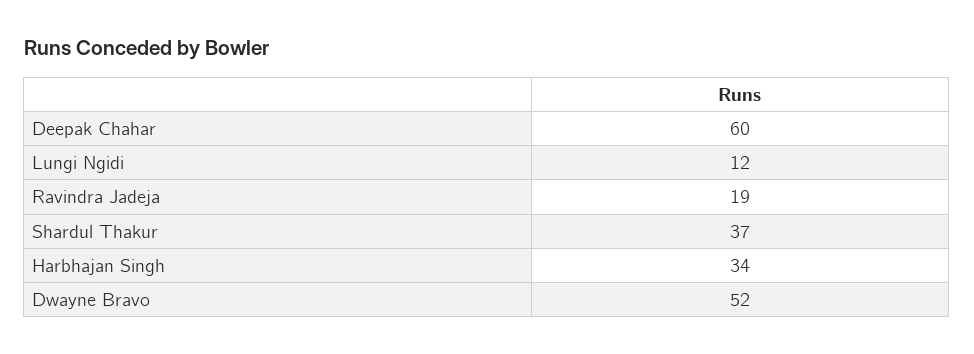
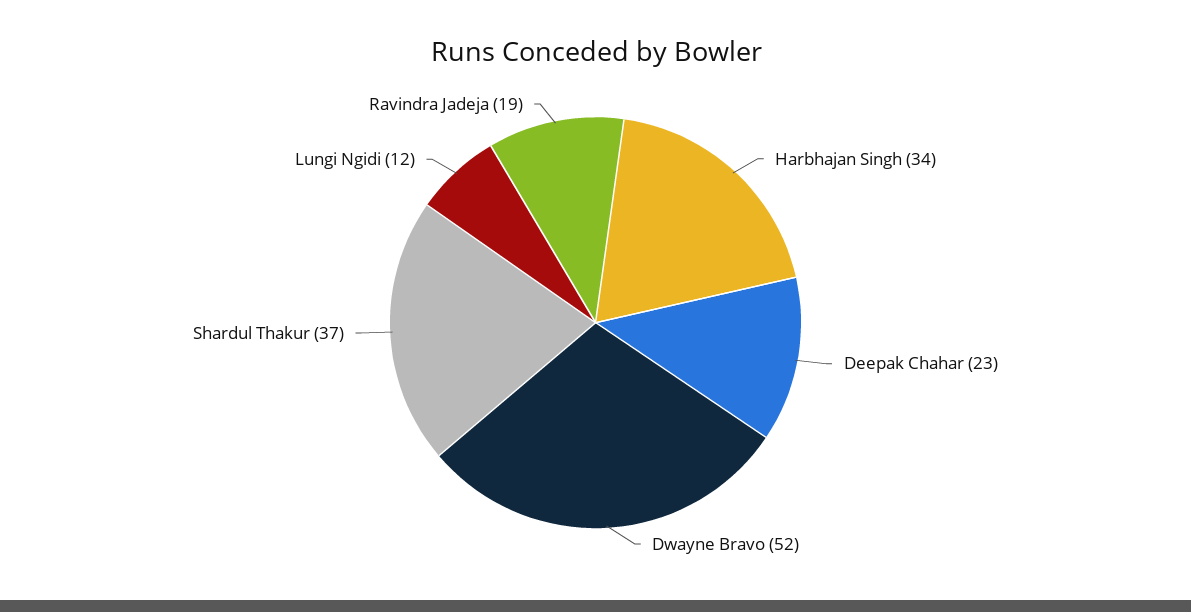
  {
-   "Deepak Chahar": 60,
+   "Deepak Chahar": 23,
    "Lungi Ngidi": 12,
    "Ravindra Jadeja": 19,
    "Shardul Thakur": 37,
    "Harbhajan Singh": 34,
    "Dwayne Bravo": 52
  }

